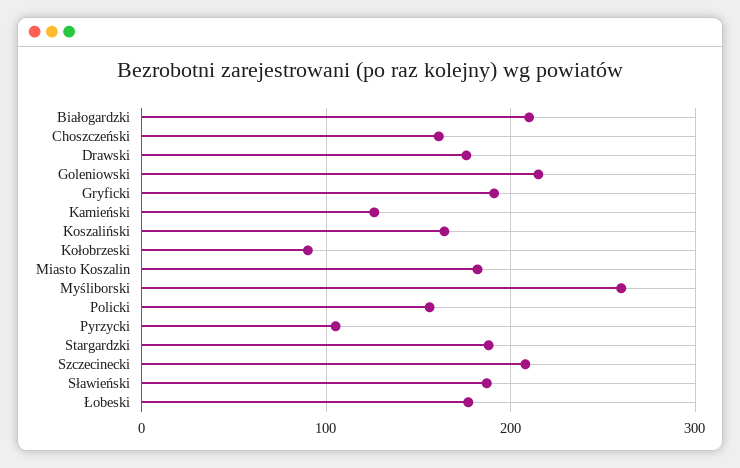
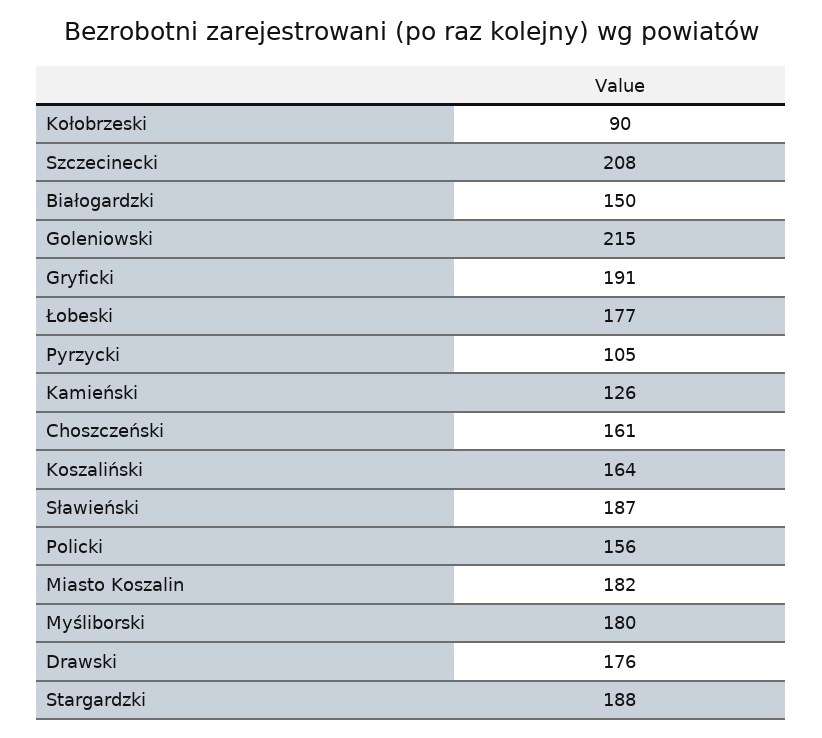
  {
-   "Białogardzki": 210,
+   "Białogardzki": 150,
    "Choszczeński": 161,
    "Drawski": 176,
    "Goleniowski": 215,
    "Gryficki": 191,
    "Kamieński": 126,
    "Koszaliński": 164,
    "Kołobrzeski": 90,
    "Miasto Koszalin": 182,
-   "Myśliborski": 260,
+   "Myśliborski": 180,
    "Policki": 156,
    "Pyrzycki": 105,
    "Stargardzki": 188,
    "Szczecinecki": 208,
    "Sławieński": 187,
    "Łobeski": 177
  }

